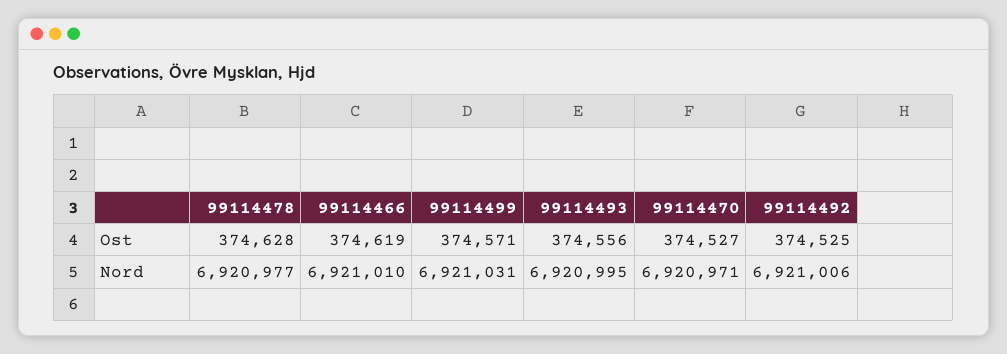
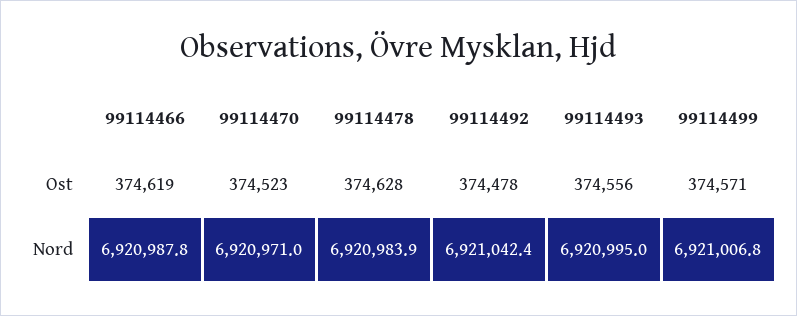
  {
    "99114478": {
      "Ost": 374628,
-     "Nord": 6920977
+     "Nord": 6920983.9
    },
    "99114466": {
      "Ost": 374619,
-     "Nord": 6921010
+     "Nord": 6920987.8
    },
    "99114499": {
      "Ost": 374571,
-     "Nord": 6921031
+     "Nord": 6921006.8
    },
    "99114493": {
      "Ost": 374556,
      "Nord": 6920995
    },
    "99114470": {
-     "Ost": 374527,
+     "Ost": 374523,
      "Nord": 6920971
    },
    "99114492": {
-     "Ost": 374525,
+     "Ost": 374478,
-     "Nord": 6921006
+     "Nord": 6921042.4
    }
  }

